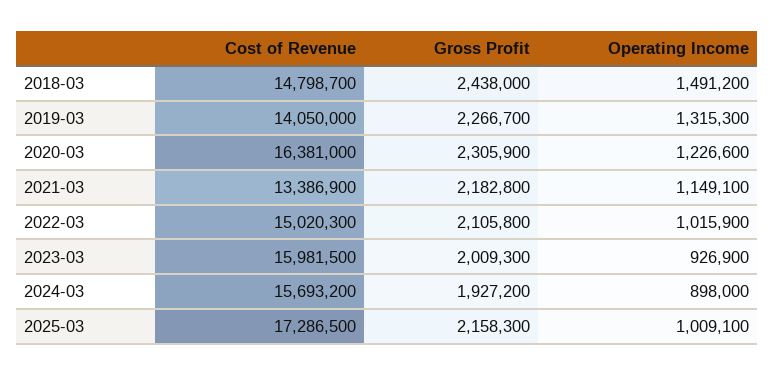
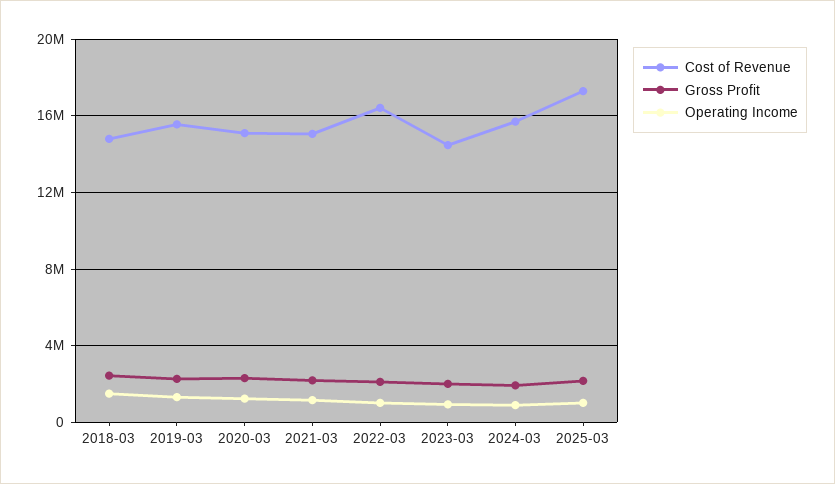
  {
    "Cost of Revenue": {
      "2018-03": 14798700,
-     "2019-03": 14050000,
+     "2019-03": 15500000,
-     "2020-03": 16381000,
+     "2020-03": 15000000,
-     "2021-03": 13386900,
+     "2021-03": 15000000,
-     "2022-03": 15020300,
+     "2022-03": 16500000,
-     "2023-03": 15981500,
+     "2023-03": 14500000,
      "2024-03": 15693200,
      "2025-03": 17286500
    },
    "Gross Profit": {
      "2018-03": 2438000,
      "2019-03": 2266700,
      "2020-03": 2305900,
      "2021-03": 2182800,
      "2022-03": 2105800,
      "2023-03": 2009300,
      "2024-03": 1927200,
      "2025-03": 2158300
    },
    "Operating Income": {
      "2018-03": 1491200,
      "2019-03": 1315300,
      "2020-03": 1226600,
      "2021-03": 1149100,
      "2022-03": 1015900,
      "2023-03": 926900,
      "2024-03": 898000,
      "2025-03": 1009100
    }
  }

